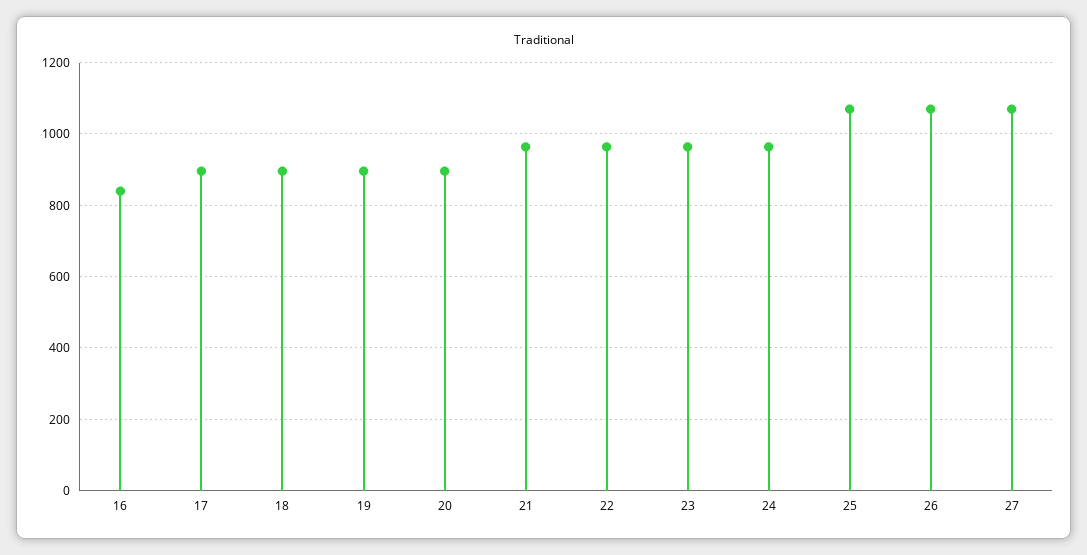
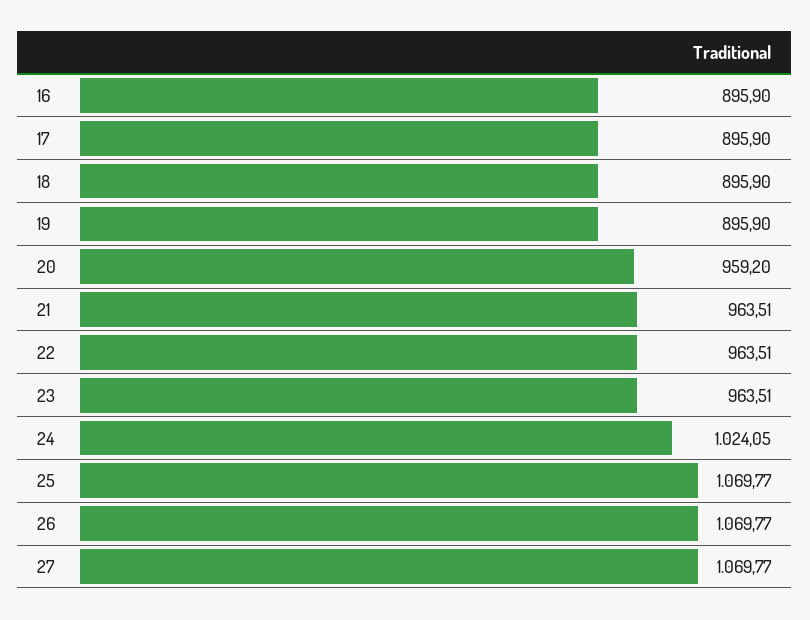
  {
-   "16": 840,
+   "16": 895.9,
    "17": 895.9,
    "18": 895.9,
    "19": 895.9,
-   "20": 900,
+   "20": 959.2,
    "21": 963.51,
    "22": 963.51,
    "23": 963.51,
-   "24": 960,
+   "24": 1024.05,
    "25": 1069.77,
    "26": 1069.77,
    "27": 1069.77
  }

